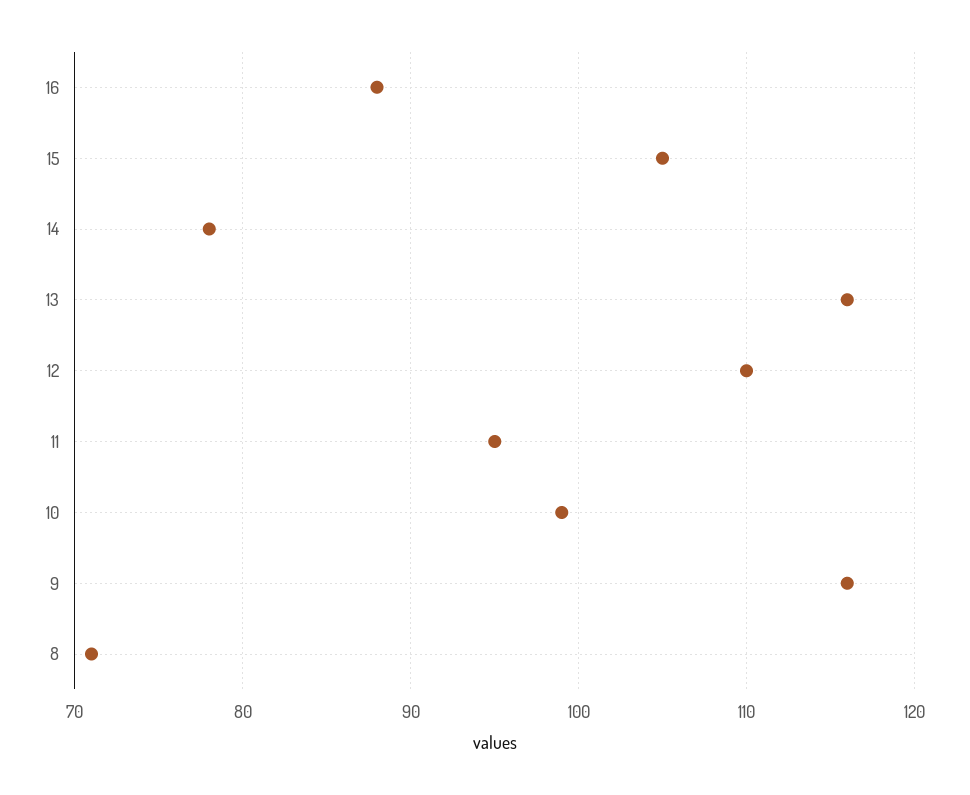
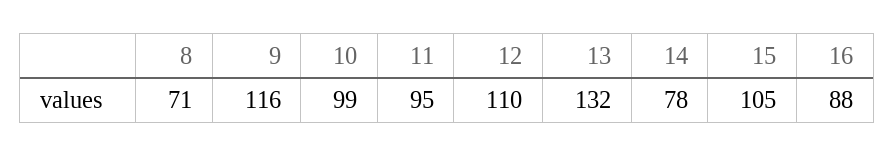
  {
    "16": 88,
    "15": 105,
    "14": 78,
-   "13": 116,
+   "13": 132,
    "12": 110,
    "11": 95,
    "10": 99,
    "9": 116,
    "8": 71
  }

